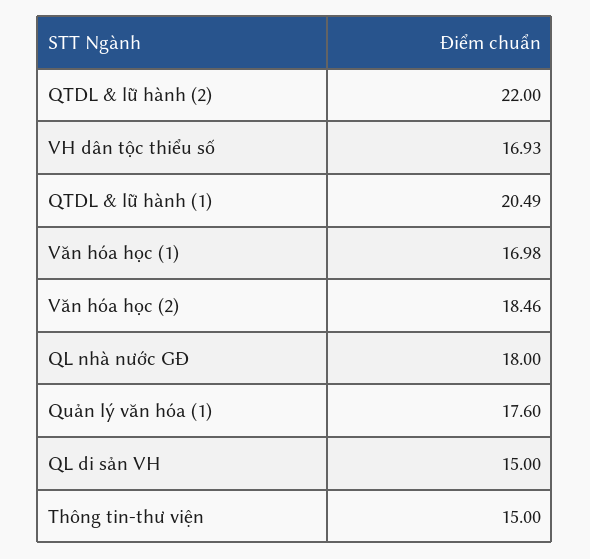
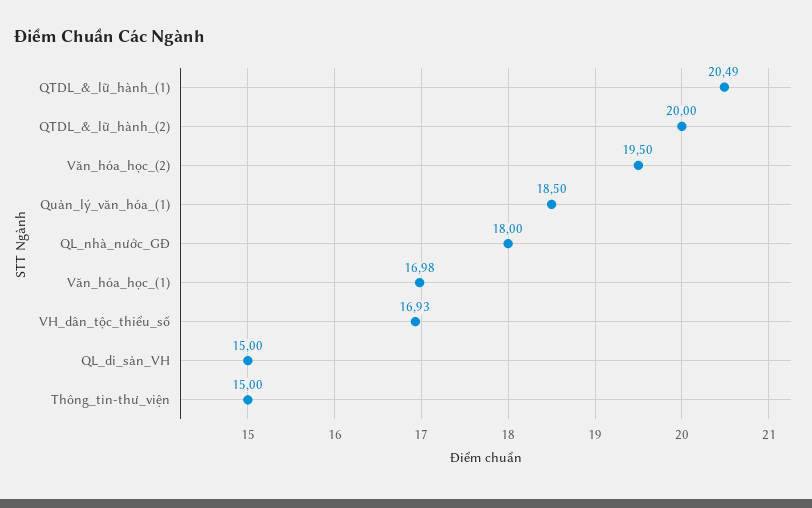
  {
-   "QTDL & lữ hành (2)": 22,
+   "QTDL & lữ hành (2)": 20,
    "VH dân tộc thiểu số": 16.93,
    "QTDL & lữ hành (1)": 20.49,
    "Văn hóa học (1)": 16.98,
-   "Văn hóa học (2)": 18.46,
+   "Văn hóa học (2)": 19.5,
    "QL nhà nước GĐ": 18,
-   "Quản lý văn hóa (1)": 17.6,
+   "Quản lý văn hóa (1)": 18.5,
    "QL di sản VH": 15,
    "Thông tin-thư viện": 15
  }

